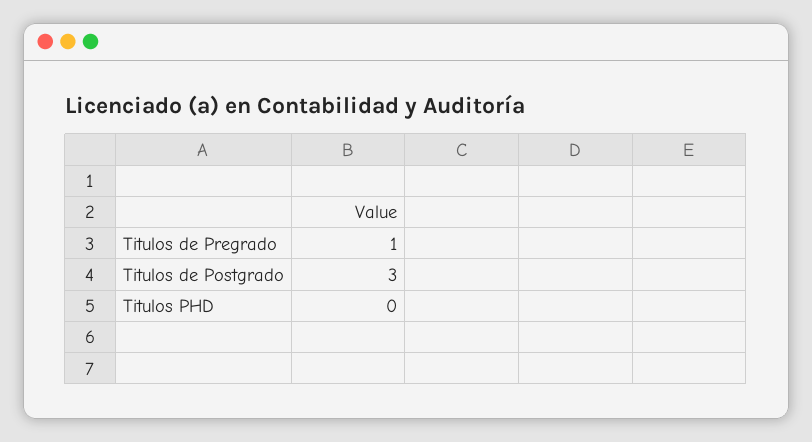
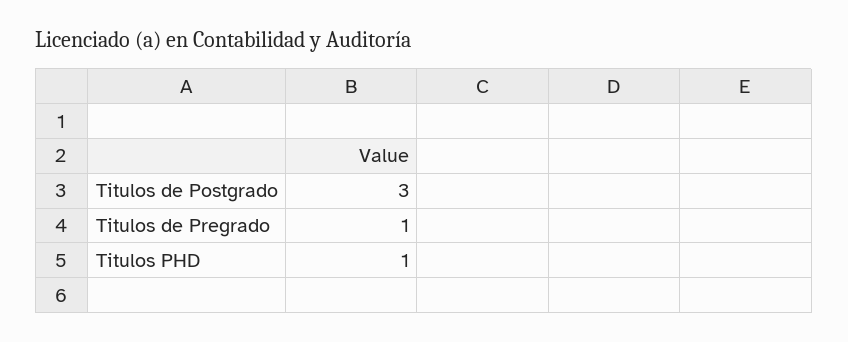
  {
    "Titulos de Pregrado": 1,
    "Titulos de Postgrado": 3,
-   "Titulos PHD": 0
+   "Titulos PHD": 1
  }

